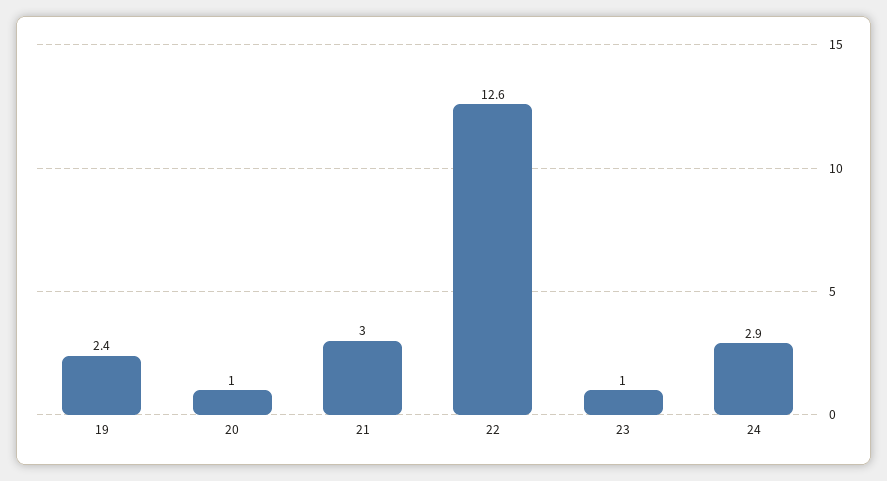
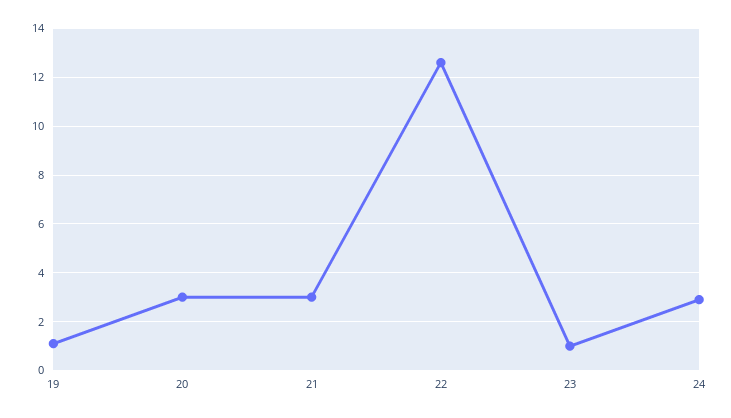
  {
-   "19": 2.4,
+   "19": 1,
-   "20": 1,
+   "20": 3,
    "21": 3,
    "22": 12.6,
    "23": 1,
    "24": 2.9
  }

